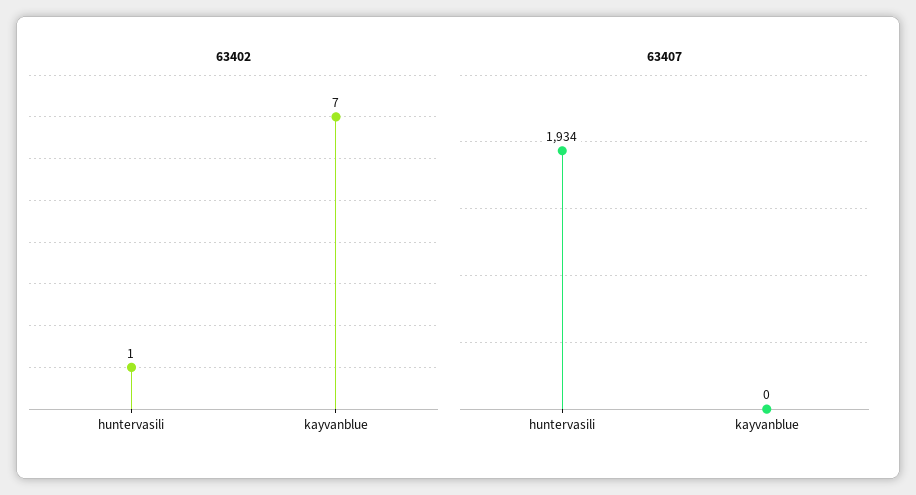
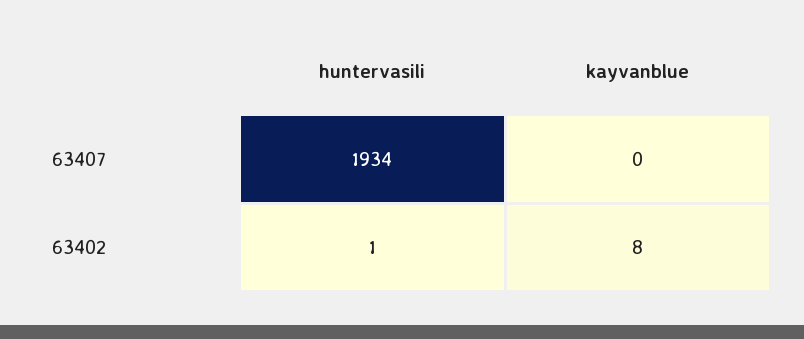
  {
    "63402": {
      "huntervasili": 1,
-     "kayvanblue": 7
+     "kayvanblue": 8
    },
    "63407": {
      "huntervasili": 1934,
      "kayvanblue": 0
    }
  }

